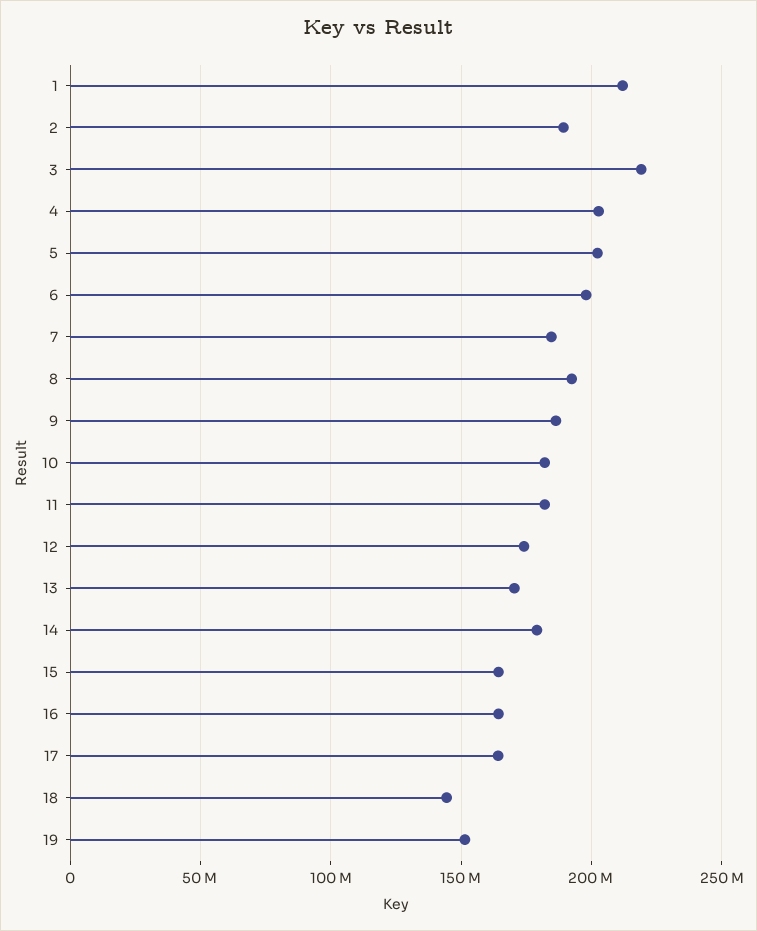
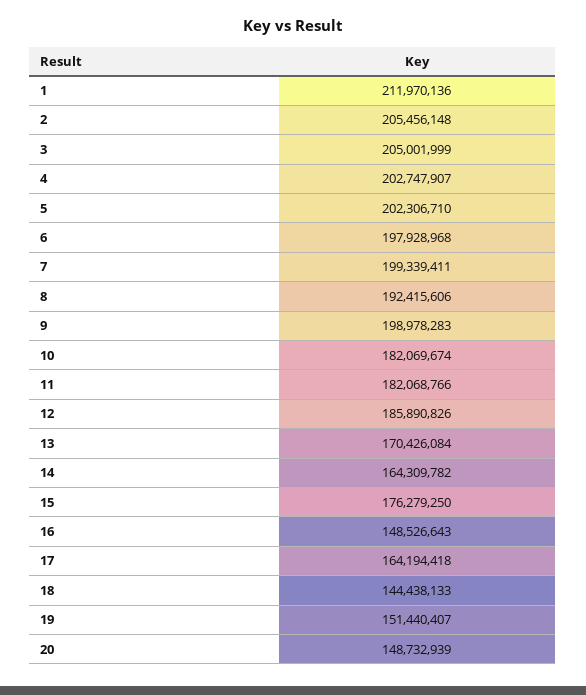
  {
    "1": 211970136,
-   "2": 190000000,
+   "2": 205456148,
-   "3": 220000000,
+   "3": 205001999,
    "4": 202747907,
    "5": 202306710,
    "6": 197928968,
-   "7": 185000000,
+   "7": 199339411,
    "8": 192415606,
-   "9": 185000000,
+   "9": 198978283,
    "10": 182069674,
    "11": 182068766,
-   "12": 175000000,
+   "12": 185890826,
    "13": 170426084,
-   "14": 180000000,
+   "14": 164309782,
-   "15": 165000000,
+   "15": 176279250,
-   "16": 165000000,
+   "16": 148526643,
    "17": 164194418,
    "18": 144438133,
-   "19": 151440407
+   "19": 151440407,
+   "20": 148732939
  }

